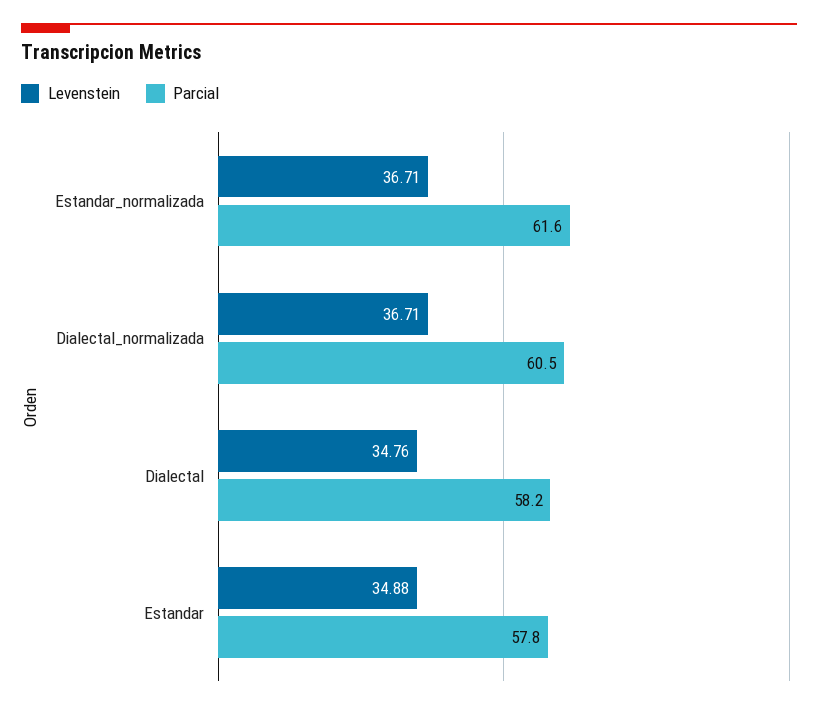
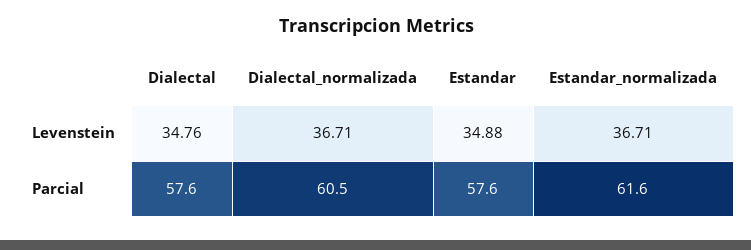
  {
    "Levenstein": {
      "Estandar_normalizada": 36.71,
      "Dialectal_normalizada": 36.71,
      "Dialectal": 34.76,
      "Estandar": 34.88
    },
    "Parcial": {
      "Estandar_normalizada": 61.6,
      "Dialectal_normalizada": 60.5,
-     "Dialectal": 58.2,
+     "Dialectal": 57.6,
-     "Estandar": 57.8
+     "Estandar": 57.6
    }
  }

